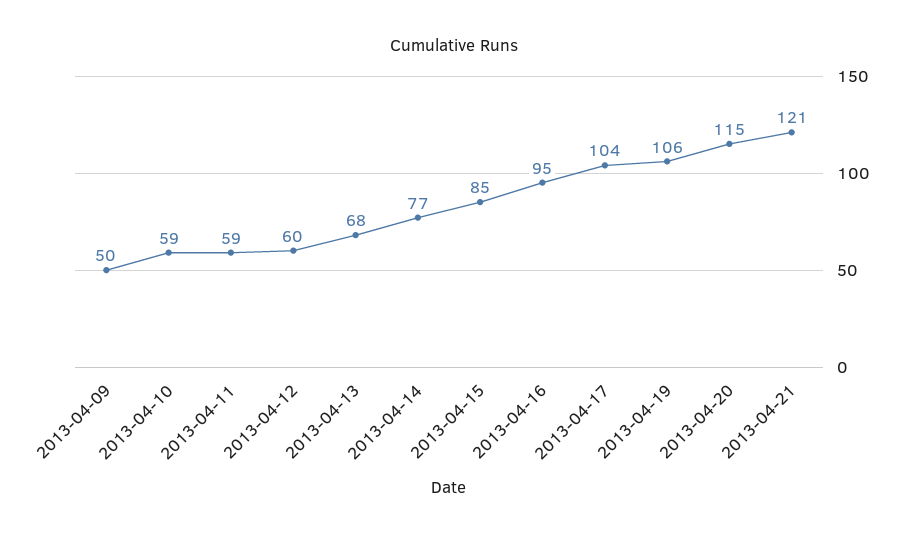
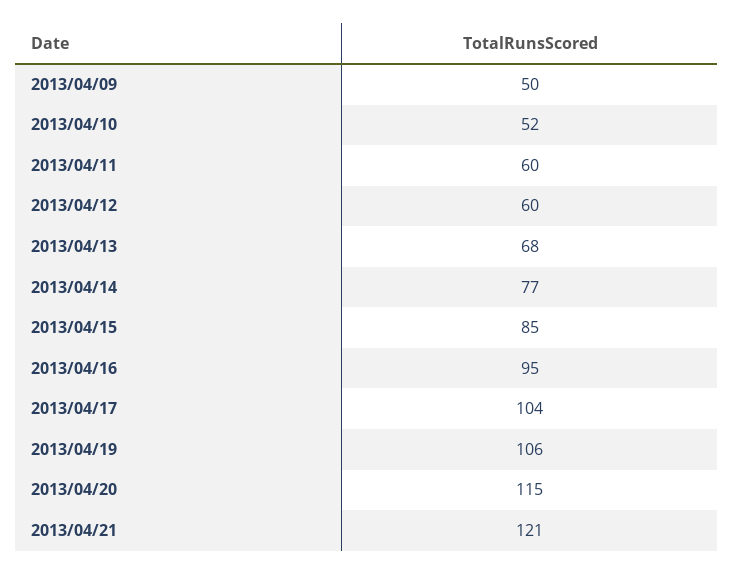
  {
    "2013-04-09": 50,
-   "2013-04-10": 59,
+   "2013-04-10": 52,
-   "2013-04-11": 59,
+   "2013-04-11": 60,
    "2013-04-12": 60,
    "2013-04-13": 68,
    "2013-04-14": 77,
    "2013-04-15": 85,
    "2013-04-16": 95,
    "2013-04-17": 104,
    "2013-04-19": 106,
    "2013-04-20": 115,
    "2013-04-21": 121
  }

